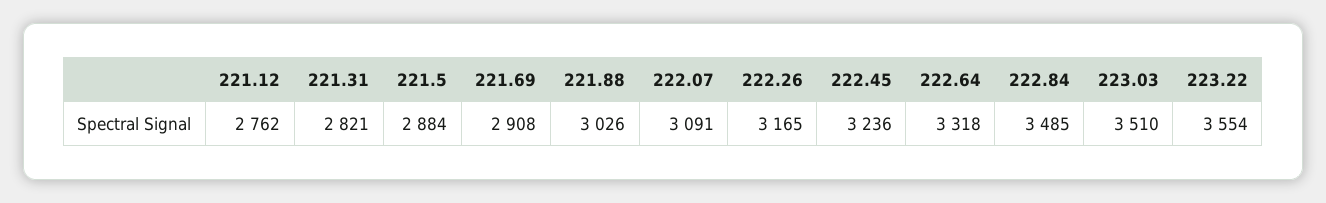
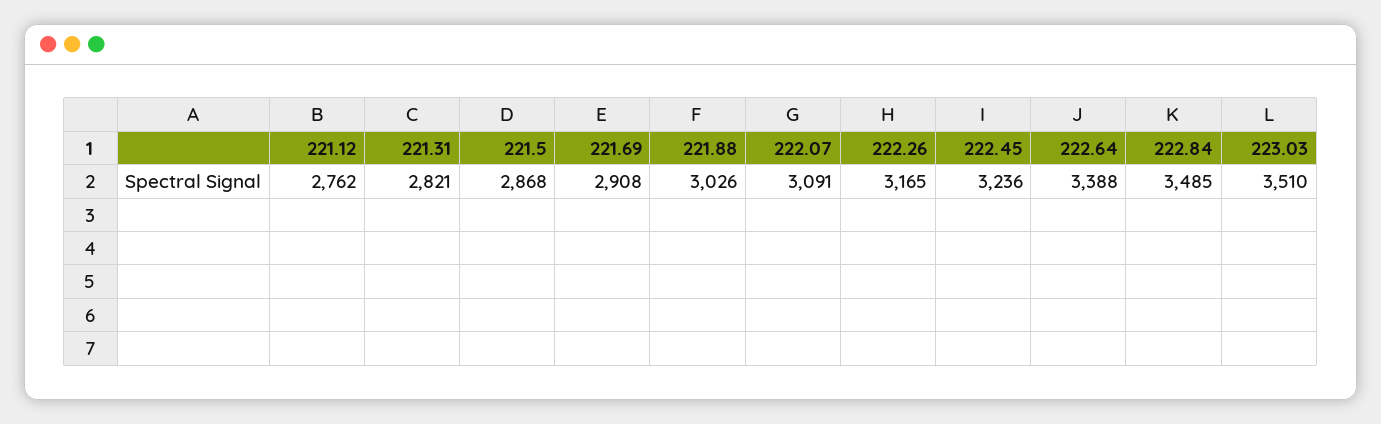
  {
    "221.12": 2762,
    "221.31": 2821,
-   "221.5": 2884,
+   "221.5": 2868,
    "221.69": 2908,
    "221.88": 3026,
    "222.07": 3091,
    "222.26": 3165,
    "222.45": 3236,
-   "222.64": 3318,
+   "222.64": 3388,
    "222.84": 3485,
-   "223.03": 3510,
+   "223.03": 3510
-   "223.22": 3554
  }

